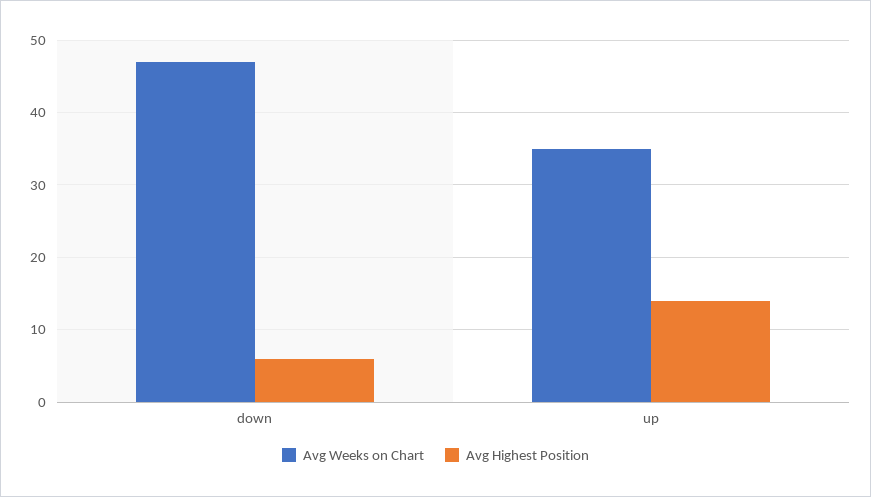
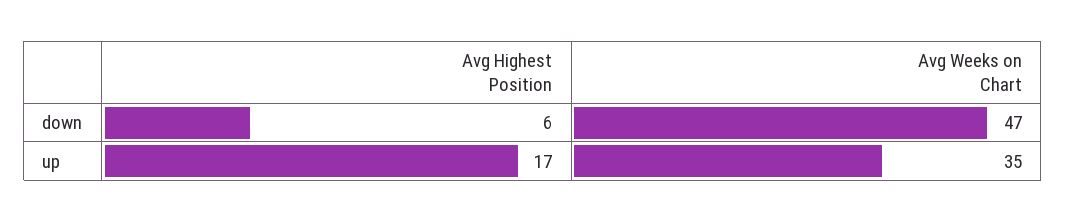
  {
    "Avg Weeks on Chart": {
      "down": 47,
      "up": 35
    },
    "Avg Highest Position": {
      "down": 6,
-     "up": 14
+     "up": 17
    }
  }

